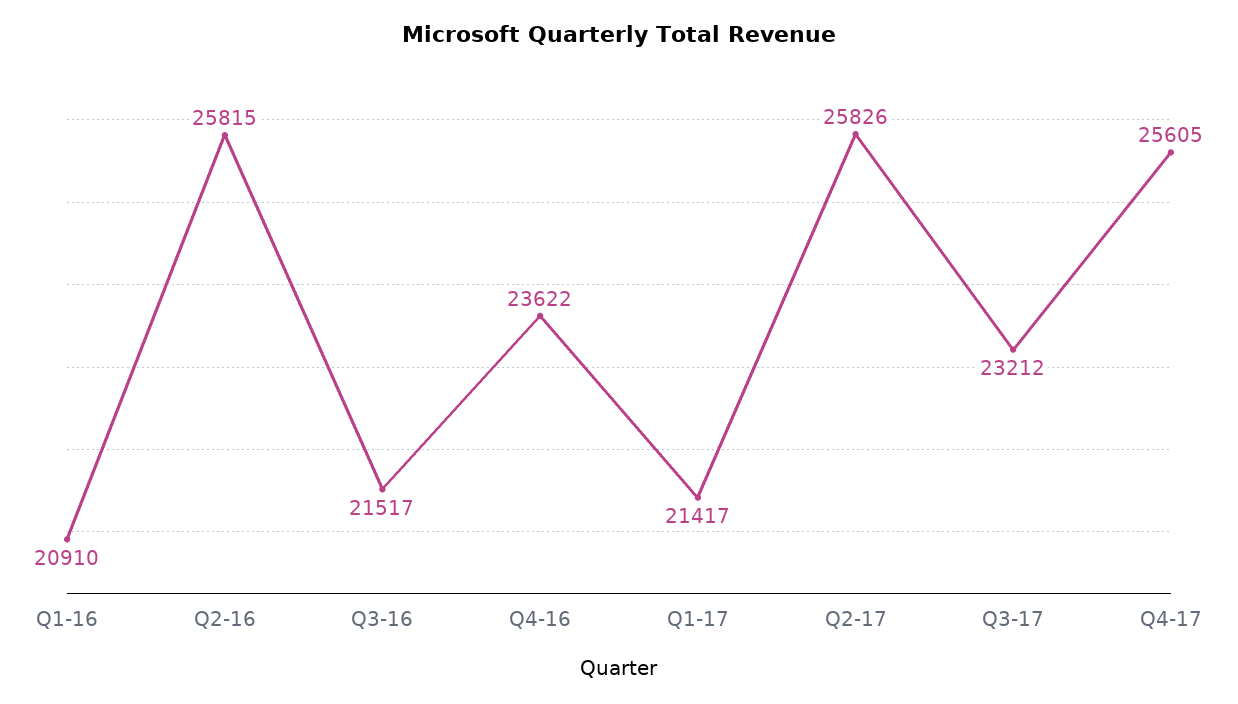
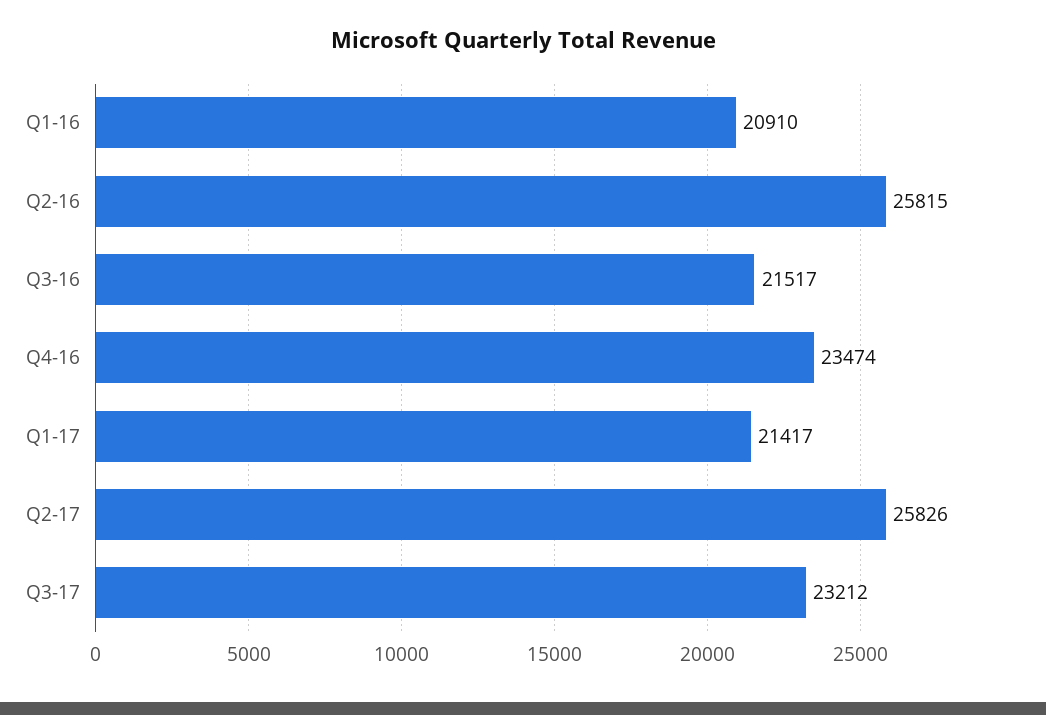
  {
    "Q1-16": 20910,
    "Q2-16": 25815,
    "Q3-16": 21517,
-   "Q4-16": 23622,
+   "Q4-16": 23474,
    "Q1-17": 21417,
    "Q2-17": 25826,
-   "Q3-17": 23212,
+   "Q3-17": 23212
-   "Q4-17": 25605
  }

